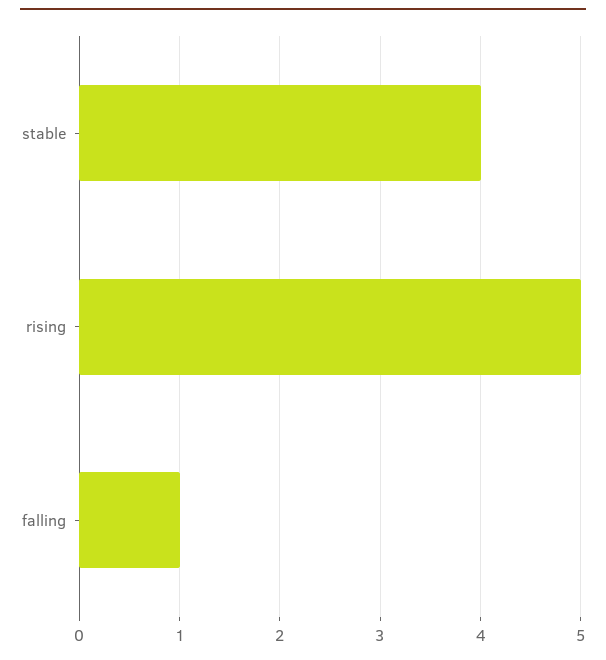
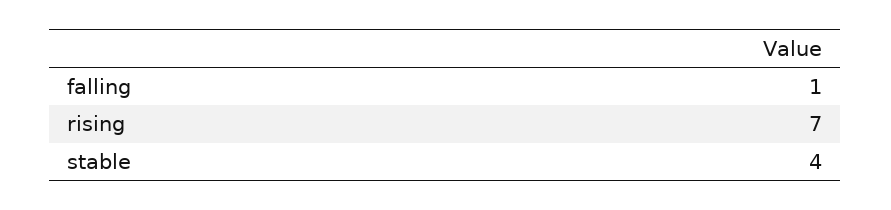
  {
    "stable": 4,
-   "rising": 5,
+   "rising": 7,
    "falling": 1
  }

